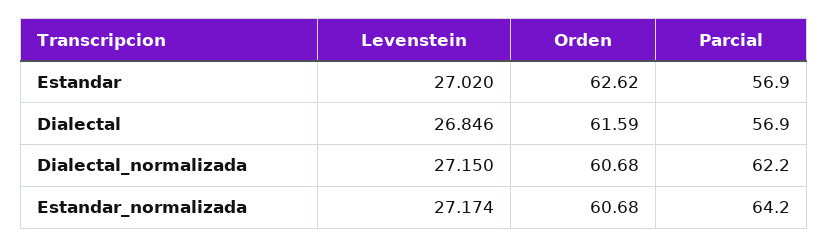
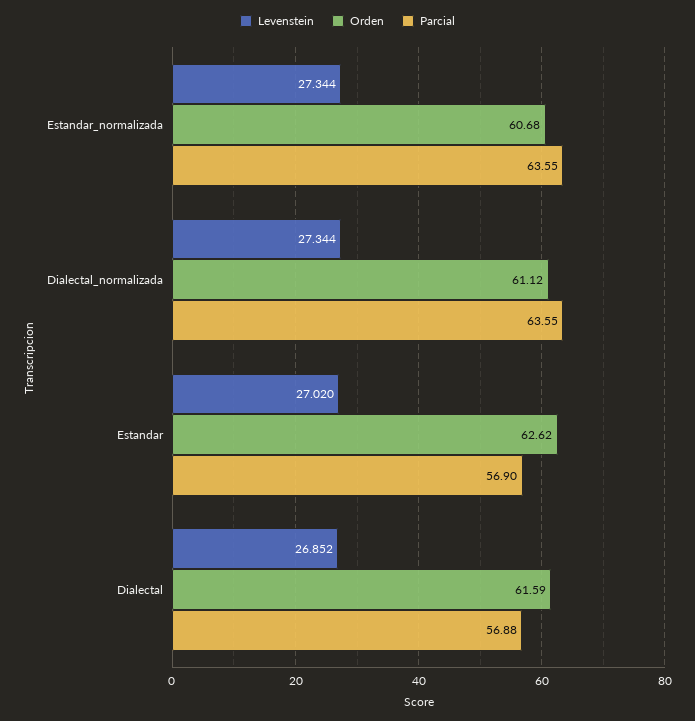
  {
    "Levenstein": {
      "Estandar": 27.02,
-     "Dialectal": 26.846,
+     "Dialectal": 26.852,
-     "Dialectal_normalizada": 27.15,
+     "Dialectal_normalizada": 27.344,
-     "Estandar_normalizada": 27.174
+     "Estandar_normalizada": 27.344
    },
    "Orden": {
      "Estandar": 62.62,
      "Dialectal": 61.59,
-     "Dialectal_normalizada": 60.68,
+     "Dialectal_normalizada": 61.12,
      "Estandar_normalizada": 60.68
    },
    "Parcial": {
      "Estandar": 56.9,
-     "Dialectal": 56.9,
+     "Dialectal": 56.88,
-     "Dialectal_normalizada": 62.2,
+     "Dialectal_normalizada": 63.55,
-     "Estandar_normalizada": 64.2
+     "Estandar_normalizada": 63.55
    }
  }

